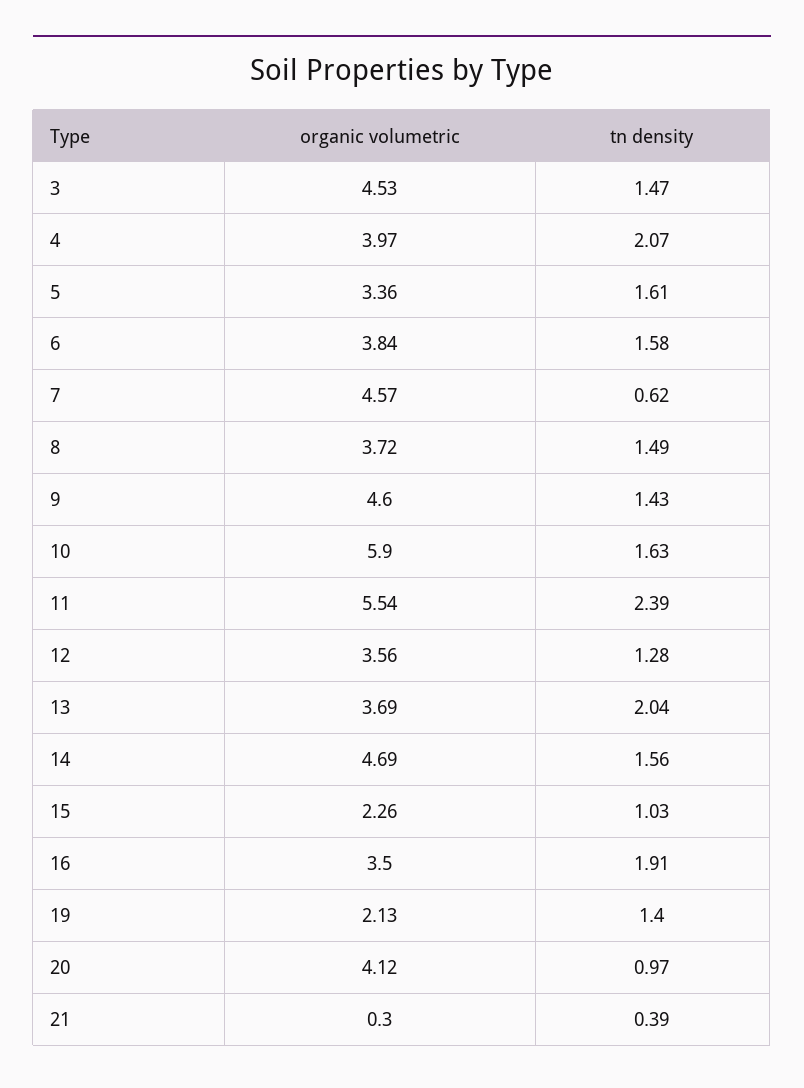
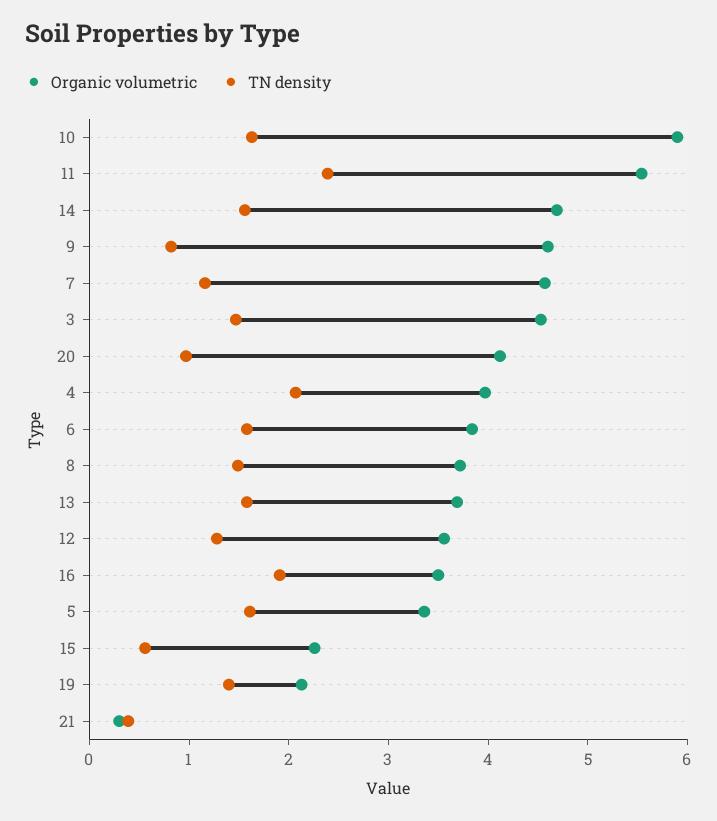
  {
    "organic volumetric": {
      "3": 4.53,
      "4": 3.97,
      "5": 3.36,
      "6": 3.84,
      "7": 4.57,
      "8": 3.72,
      "9": 4.6,
      "10": 5.9,
      "11": 5.54,
      "12": 3.56,
      "13": 3.69,
      "14": 4.69,
      "15": 2.26,
      "16": 3.5,
      "19": 2.13,
      "20": 4.12,
      "21": 0.3
    },
    "tn density": {
      "3": 1.47,
      "4": 2.07,
      "5": 1.61,
      "6": 1.58,
-     "7": 0.62,
+     "7": 1.2,
      "8": 1.49,
-     "9": 1.43,
+     "9": 0.8,
      "10": 1.63,
      "11": 2.39,
      "12": 1.28,
-     "13": 2.04,
+     "13": 1.6,
      "14": 1.56,
-     "15": 1.03,
+     "15": 0.6,
      "16": 1.91,
      "19": 1.4,
      "20": 0.97,
      "21": 0.39
    }
  }

